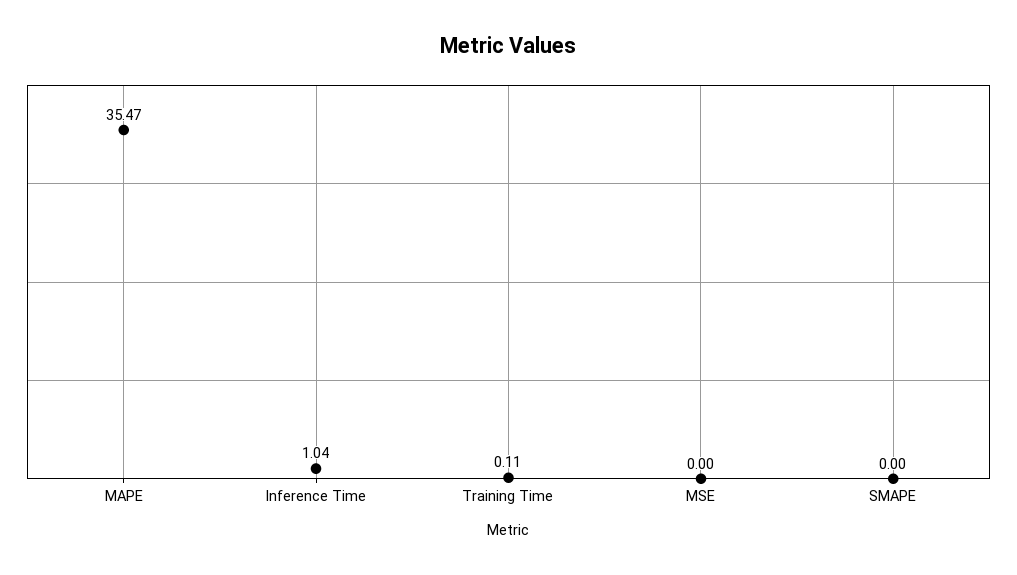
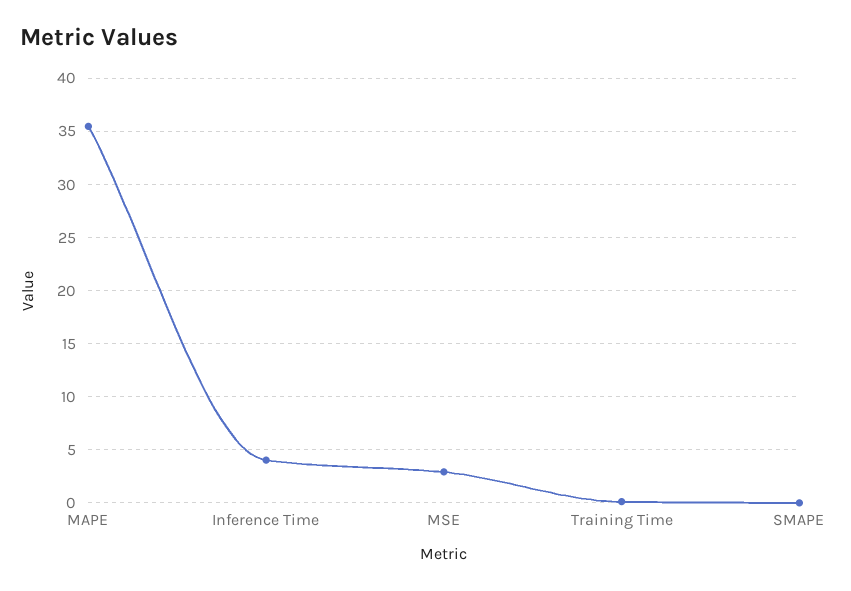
  {
    "MAPE": 35.47,
-   "Inference Time": 1.04,
+   "Inference Time": 4,
    "Training Time": 0.11,
-   "MSE": 0,
+   "MSE": 3,
    "SMAPE": 0
  }

